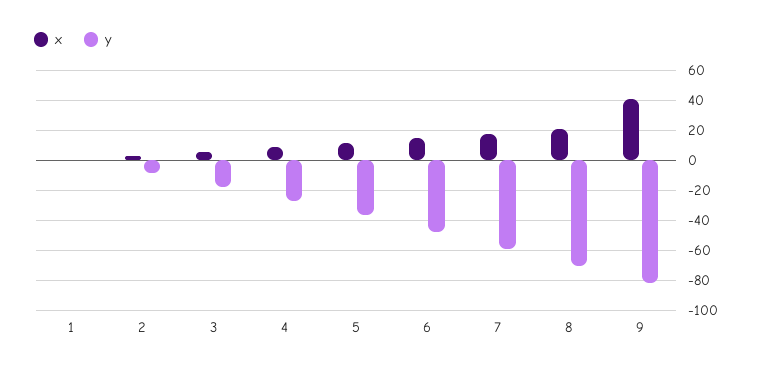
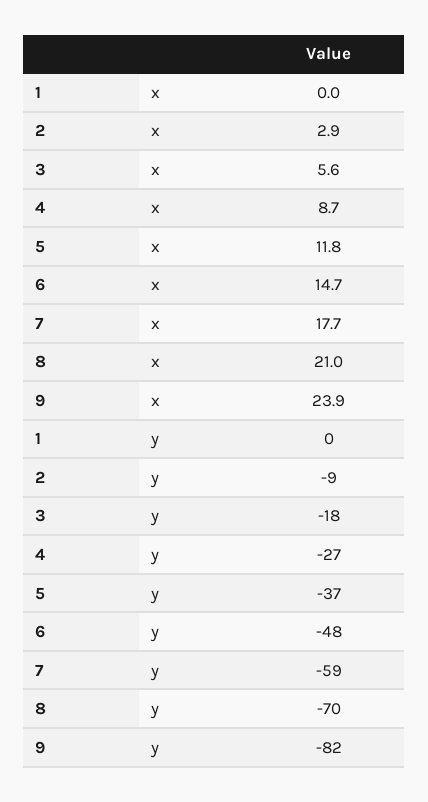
  {
    "x": {
      "1": 0,
      "2": 2.9,
      "3": 5.6,
      "4": 8.7,
      "5": 11.8,
      "6": 14.7,
      "7": 17.7,
      "8": 21,
-     "9": 40
+     "9": 23.9
    },
    "y": {
      "1": 0,
      "2": -9,
      "3": -18,
      "4": -27,
      "5": -37,
      "6": -48,
      "7": -59,
      "8": -70,
      "9": -82
    }
  }

